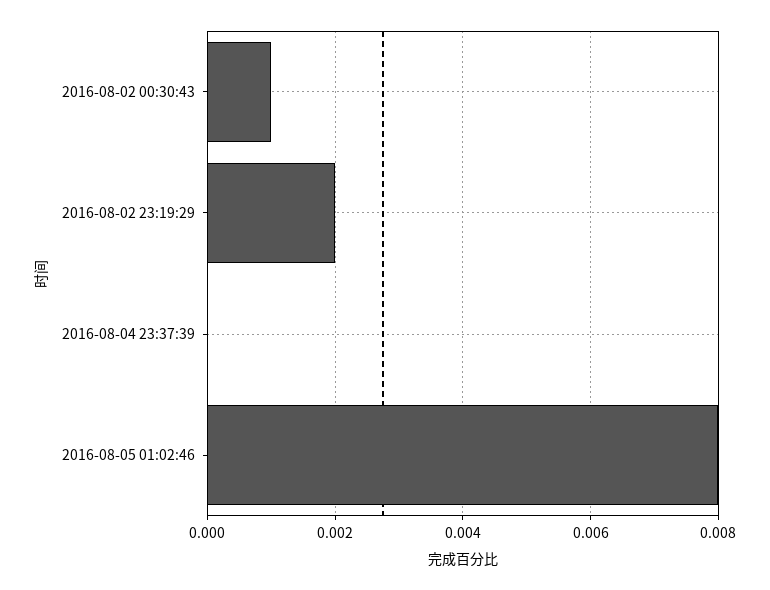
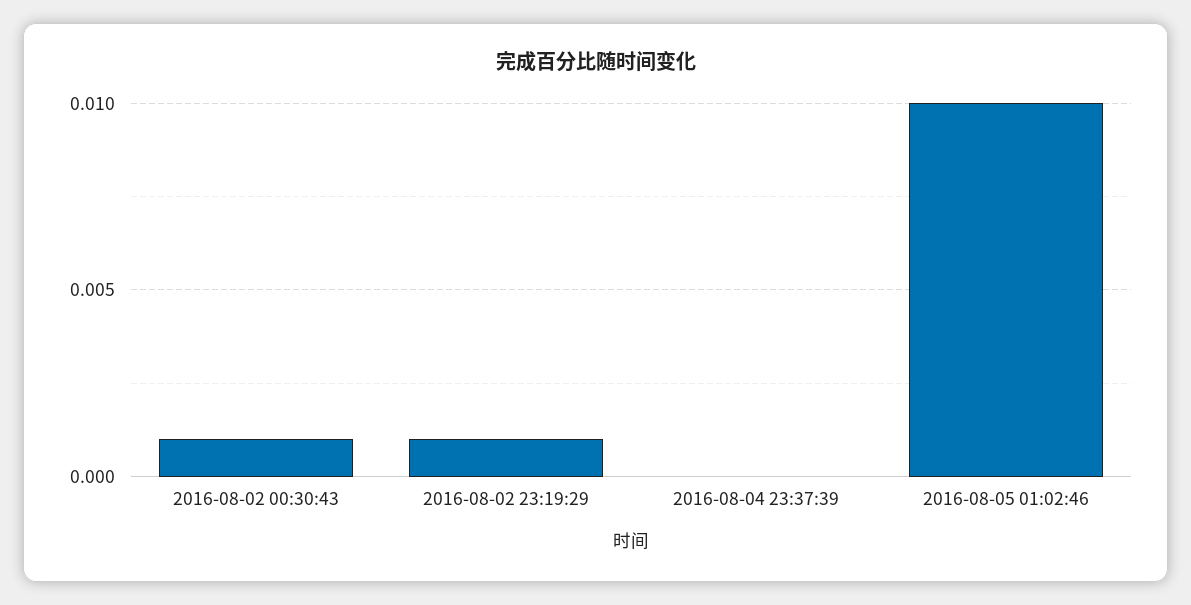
  {
    "2016-08-02 00:30:43": 0.001,
-   "2016-08-02 23:19:29": 0.002,
+   "2016-08-02 23:19:29": 0.001,
    "2016-08-04 23:37:39": 0,
-   "2016-08-05 01:02:46": 0.008
+   "2016-08-05 01:02:46": 0.01
  }

